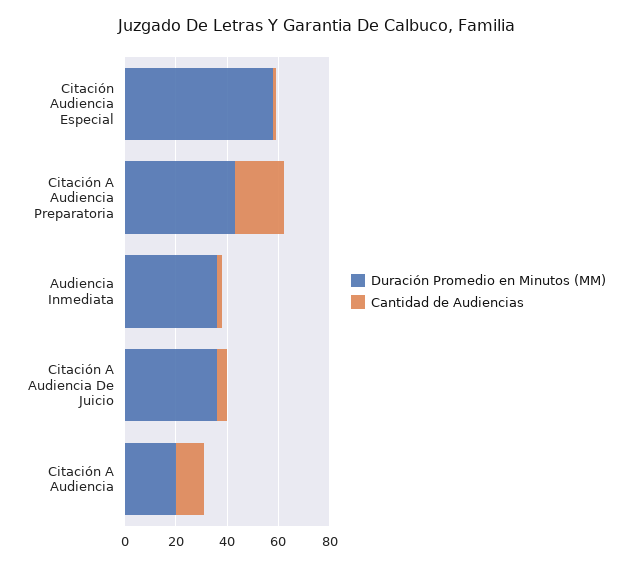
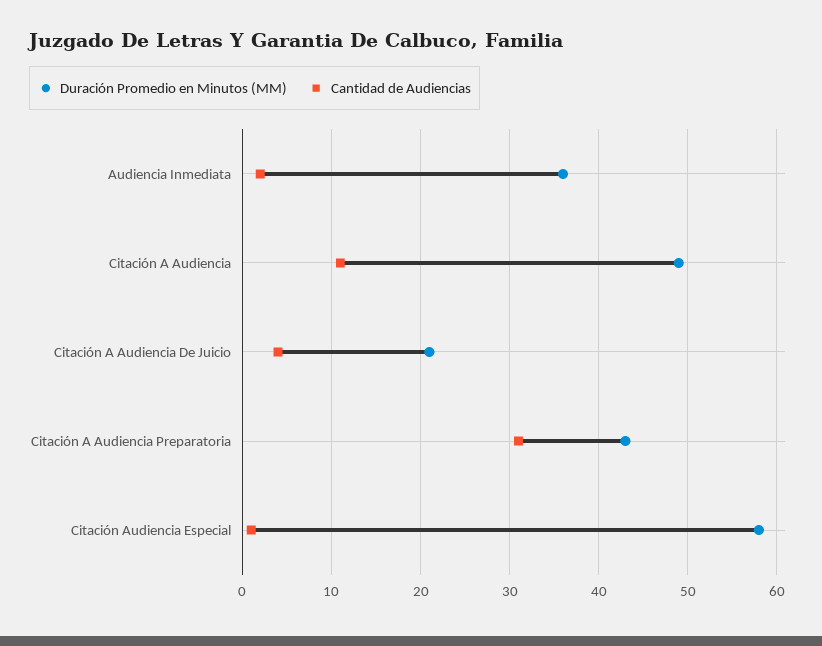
  {
    "Duración Promedio en Minutos (MM)": {
      "Citación Audiencia Especial": 58,
      "Citación A Audiencia Preparatoria": 43,
      "Audiencia Inmediata": 36,
-     "Citación A Audiencia De Juicio": 35,
+     "Citación A Audiencia De Juicio": 21,
-     "Citación A Audiencia": 20
+     "Citación A Audiencia": 49
    },
    "Cantidad de Audiencias": {
      "Citación Audiencia Especial": 1,
-     "Citación A Audiencia Preparatoria": 20,
+     "Citación A Audiencia Preparatoria": 31,
      "Audiencia Inmediata": 2,
      "Citación A Audiencia De Juicio": 4,
      "Citación A Audiencia": 11
    }
  }

